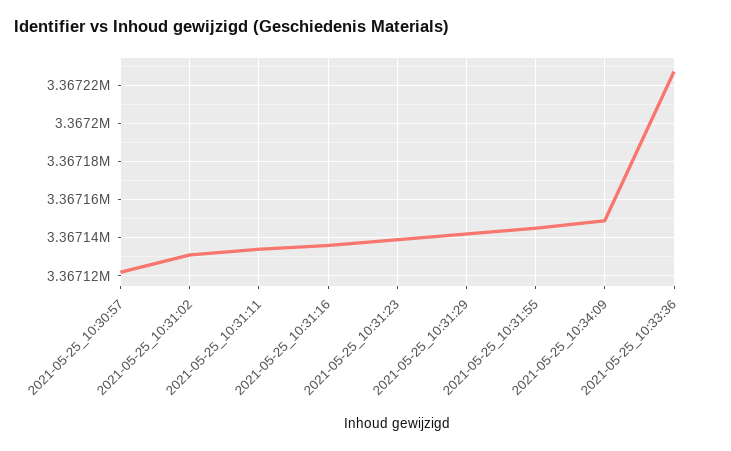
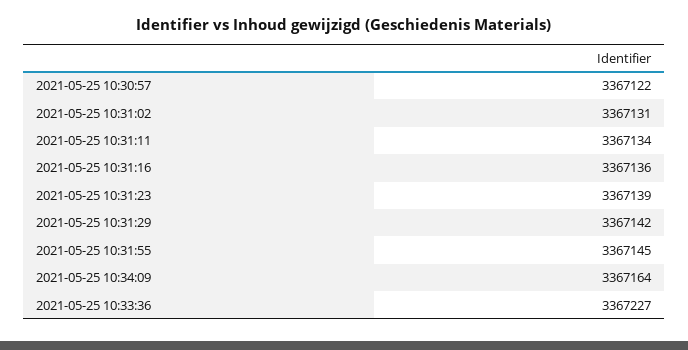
  {
    "2021-05-25_10:30:57": 3367122,
    "2021-05-25_10:31:02": 3367131,
    "2021-05-25_10:31:11": 3367134,
    "2021-05-25_10:31:16": 3367136,
    "2021-05-25_10:31:23": 3367139,
    "2021-05-25_10:31:29": 3367142,
    "2021-05-25_10:31:55": 3367145,
-   "2021-05-25_10:34:09": 3367150,
+   "2021-05-25_10:34:09": 3367164,
    "2021-05-25_10:33:36": 3367227
  }

